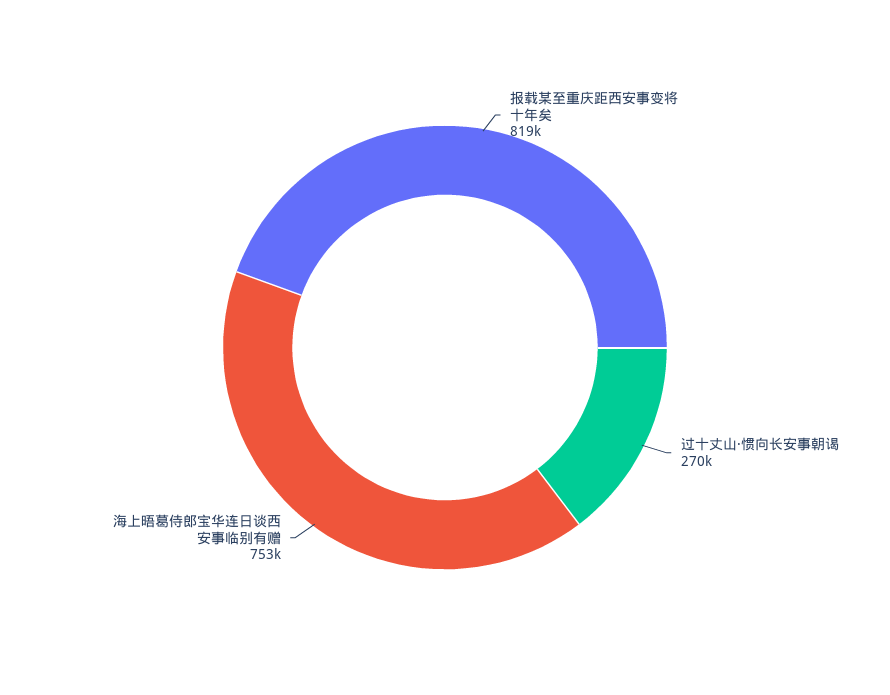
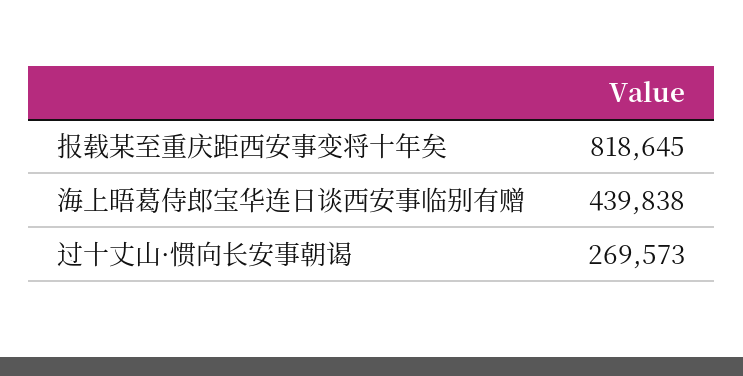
  {
    "报载某至重庆距西安事变将十年矣": 818645,
    "过十丈山·惯向长安事朝谒": 269573,
-   "海上晤葛侍郎宝华连日谈西安事临别有赠": 753000
+   "海上晤葛侍郎宝华连日谈西安事临别有赠": 439838
  }

